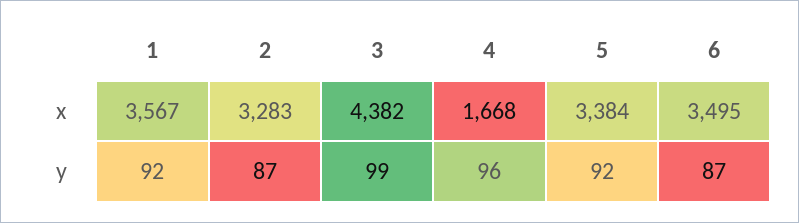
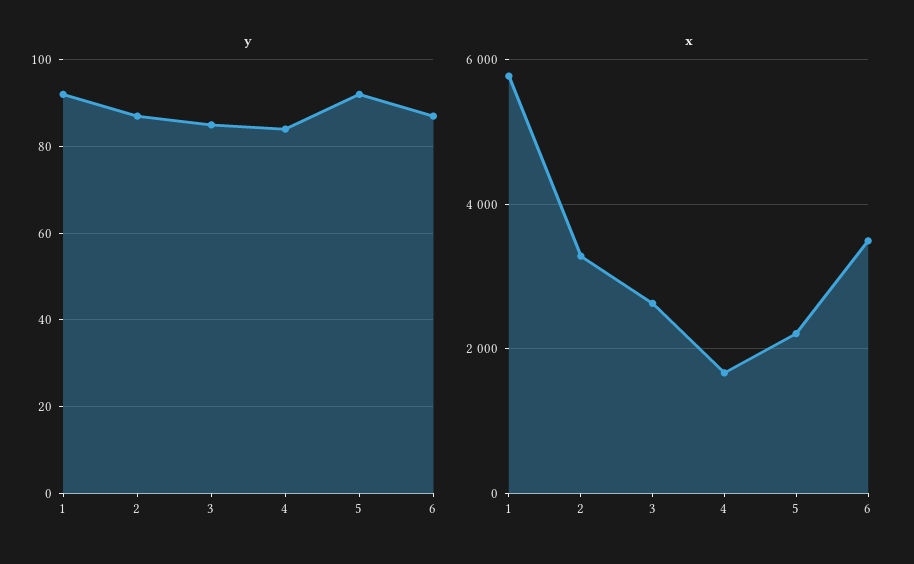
  {
    "x": {
-     "1": 3567,
+     "1": 5800,
      "2": 3283,
-     "3": 4382,
+     "3": 2600,
      "4": 1668,
-     "5": 3384,
+     "5": 2200,
      "6": 3495
    },
    "y": {
      "1": 92,
      "2": 87,
-     "3": 99,
+     "3": 85,
-     "4": 96,
+     "4": 85,
      "5": 92,
      "6": 87
    }
  }

